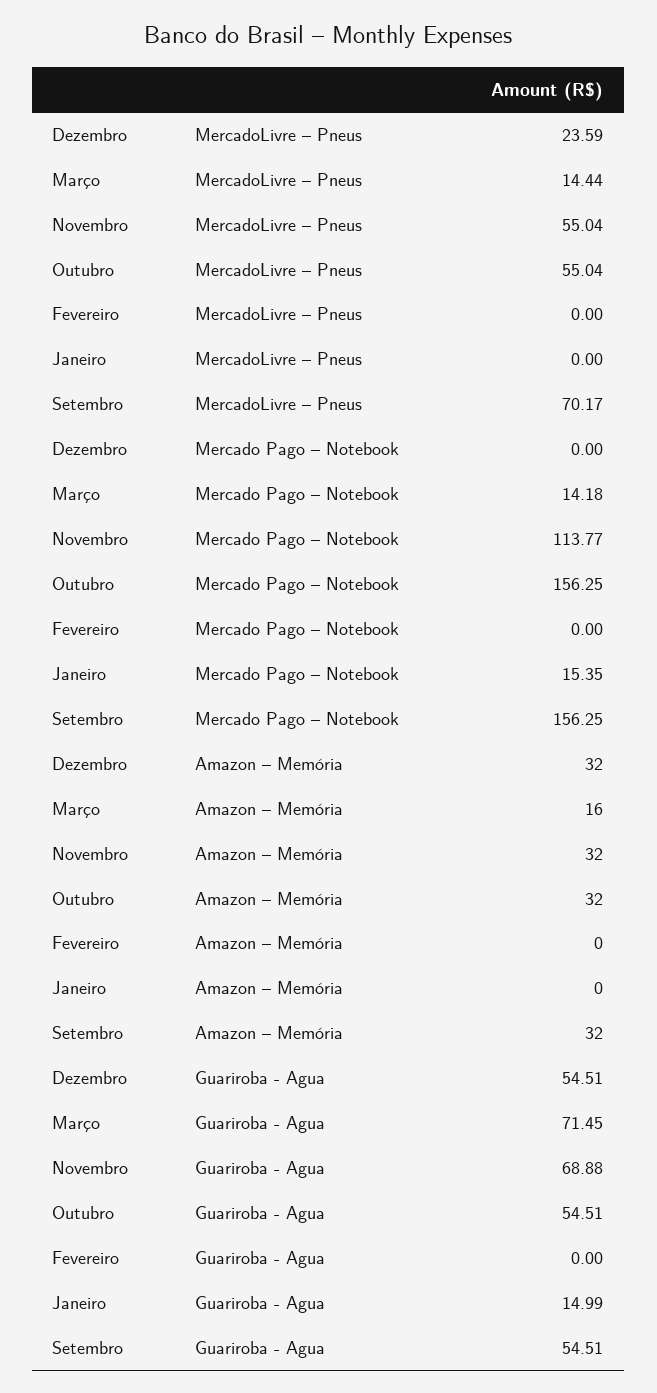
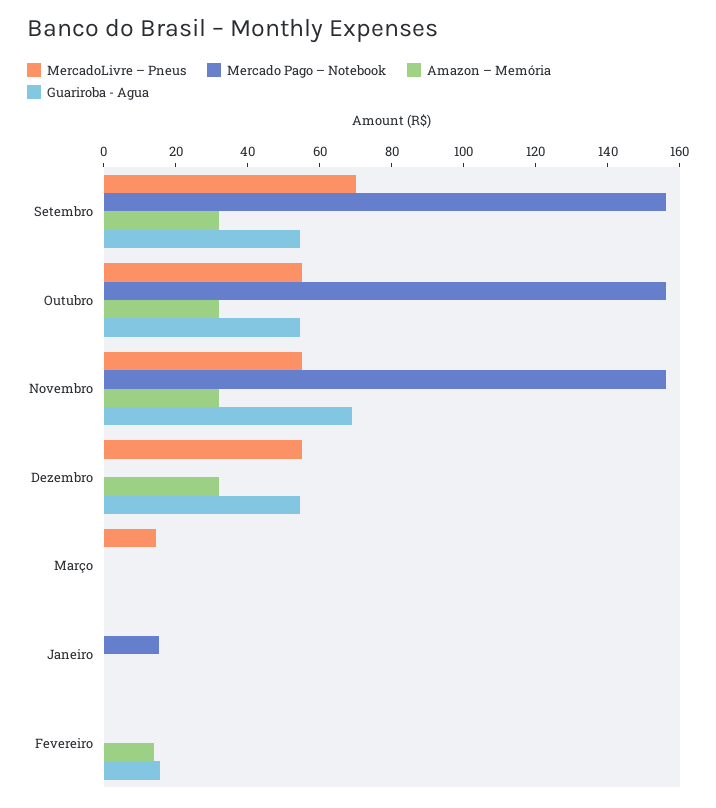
  {
    "MercadoLivre – Pneus": {
-     "Dezembro": 23.59,
+     "Dezembro": 55,
      "Março": 14.44,
      "Novembro": 55.04,
      "Outubro": 55.04,
      "Fevereiro": 0,
      "Janeiro": 0,
      "Setembro": 70.17
    },
    "Mercado Pago – Notebook": {
      "Dezembro": 0,
-     "Março": 14.18,
+     "Março": 0,
-     "Novembro": 113.77,
+     "Novembro": 155,
      "Outubro": 156.25,
      "Fevereiro": 0,
      "Janeiro": 15.35,
      "Setembro": 156.25
    },
    "Amazon – Memória": {
      "Dezembro": 32,
-     "Março": 16,
+     "Março": 0,
      "Novembro": 32,
      "Outubro": 32,
-     "Fevereiro": 0,
+     "Fevereiro": 15,
      "Janeiro": 0,
      "Setembro": 32
    },
    "Guariroba - Agua": {
      "Dezembro": 54.51,
-     "Março": 71.45,
+     "Março": 0,
      "Novembro": 68.88,
      "Outubro": 54.51,
-     "Fevereiro": 0,
+     "Fevereiro": 15,
-     "Janeiro": 14.99,
+     "Janeiro": 0,
      "Setembro": 54.51
    }
  }

